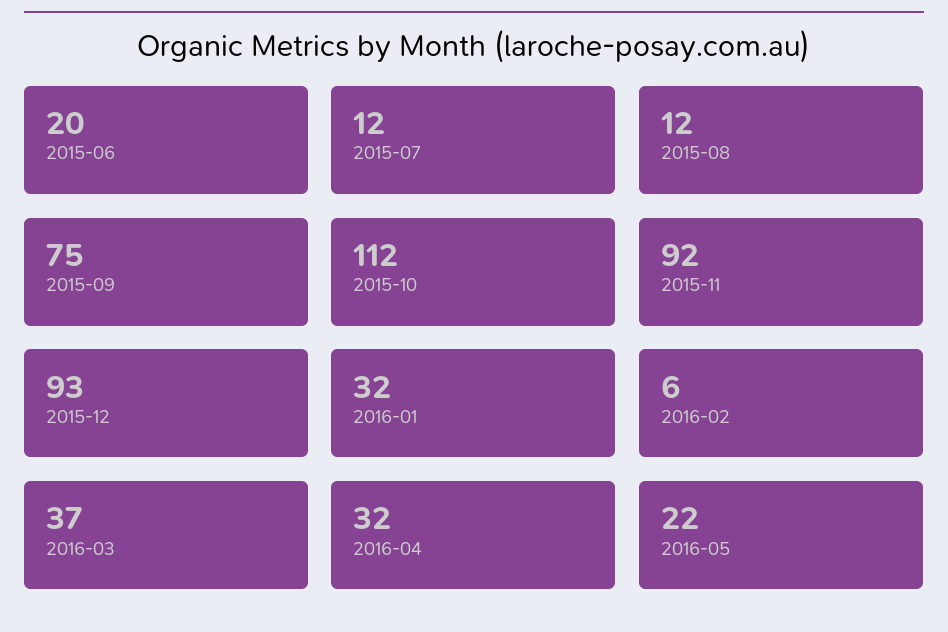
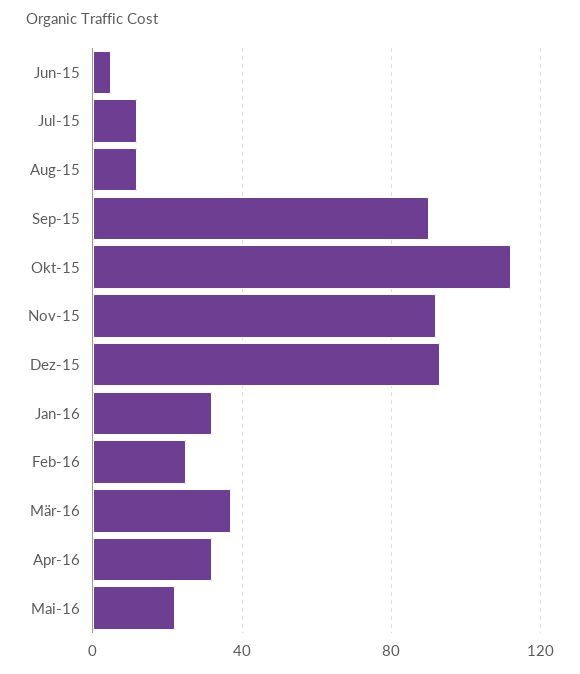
  {
-   "2015-06": 20,
+   "2015-06": 5,
    "2015-07": 12,
    "2015-08": 12,
-   "2015-09": 75,
+   "2015-09": 90,
    "2015-10": 112,
    "2015-11": 92,
    "2015-12": 93,
    "2016-01": 32,
-   "2016-02": 6,
+   "2016-02": 25,
    "2016-03": 37,
    "2016-04": 32,
    "2016-05": 22
  }

